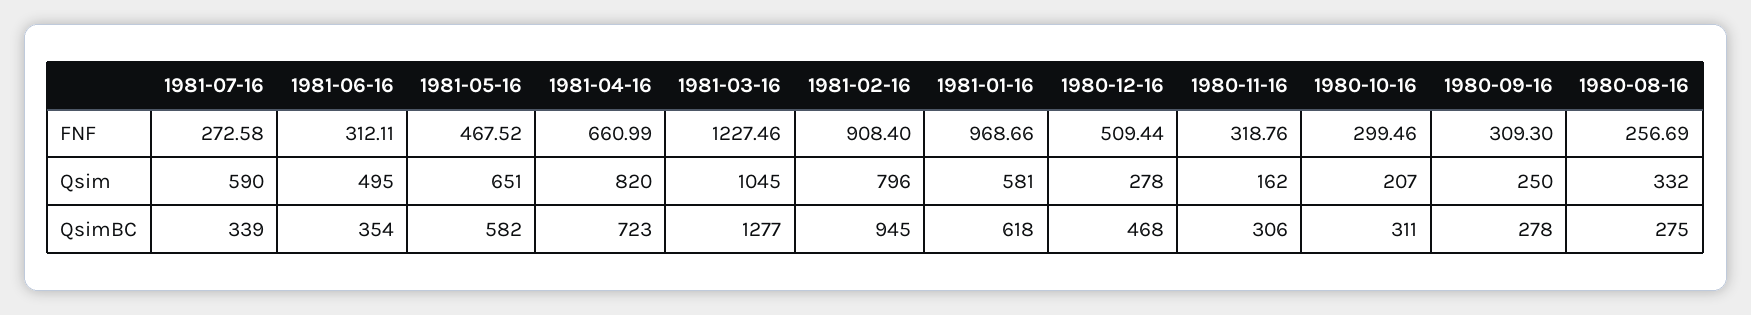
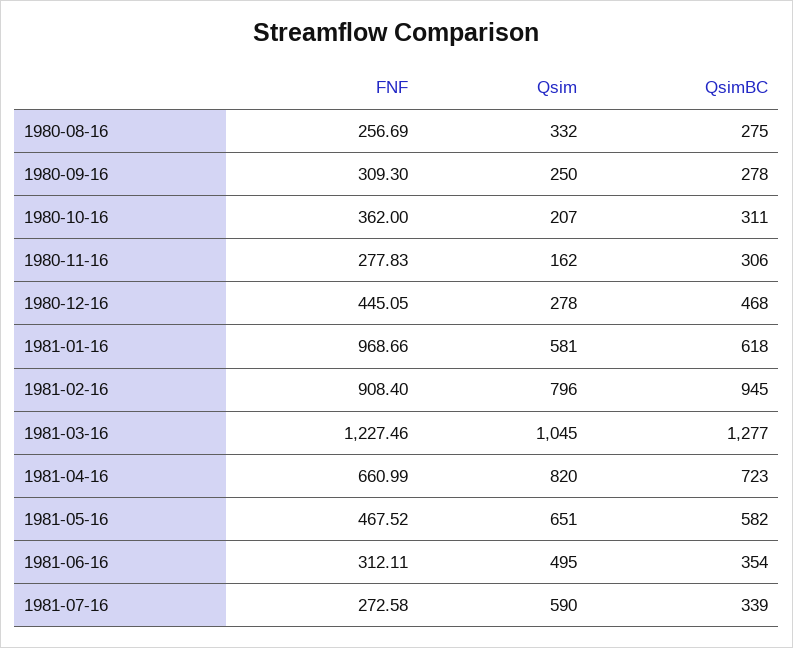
  {
    "1981-07-16": {
      "FNF": 272.58,
      "Qsim": 590,
      "QsimBC": 339
    },
    "1981-06-16": {
      "FNF": 312.11,
      "Qsim": 495,
      "QsimBC": 354
    },
    "1981-05-16": {
      "FNF": 467.52,
      "Qsim": 651,
      "QsimBC": 582
    },
    "1981-04-16": {
      "FNF": 660.99,
      "Qsim": 820,
      "QsimBC": 723
    },
    "1981-03-16": {
      "FNF": 1227.46,
      "Qsim": 1045,
      "QsimBC": 1277
    },
    "1981-02-16": {
      "FNF": 908.4,
      "Qsim": 796,
      "QsimBC": 945
    },
    "1981-01-16": {
      "FNF": 968.66,
      "Qsim": 581,
      "QsimBC": 618
    },
    "1980-12-16": {
-     "FNF": 509.44,
+     "FNF": 445.05,
      "Qsim": 278,
      "QsimBC": 468
    },
    "1980-11-16": {
-     "FNF": 318.76,
+     "FNF": 277.83,
      "Qsim": 162,
      "QsimBC": 306
    },
    "1980-10-16": {
-     "FNF": 299.46,
+     "FNF": 362,
      "Qsim": 207,
      "QsimBC": 311
    },
    "1980-09-16": {
      "FNF": 309.3,
      "Qsim": 250,
      "QsimBC": 278
    },
    "1980-08-16": {
      "FNF": 256.69,
      "Qsim": 332,
      "QsimBC": 275
    }
  }

